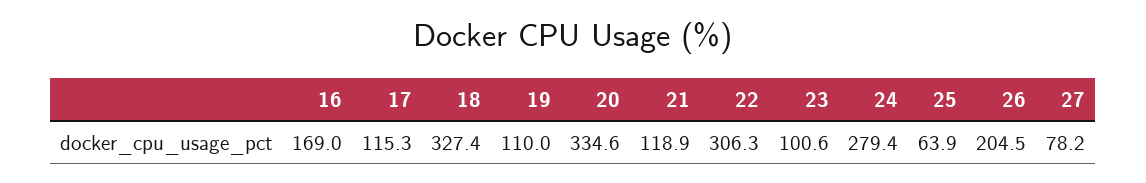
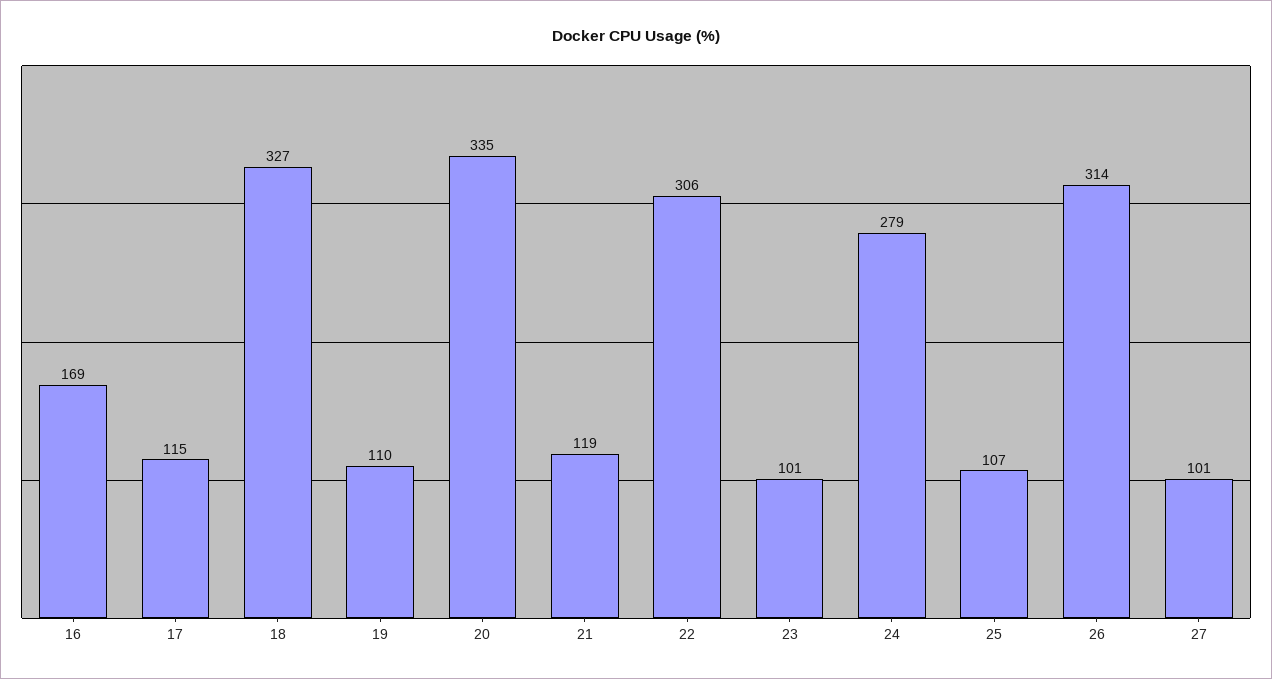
  {
    "16": 169,
    "17": 115.3,
    "18": 327.4,
    "19": 110,
    "20": 334.6,
    "21": 118.9,
    "22": 306.3,
    "23": 100.6,
    "24": 279.4,
-   "25": 63.9,
+   "25": 107,
-   "26": 204.5,
+   "26": 314,
-   "27": 78.2
+   "27": 101
  }

